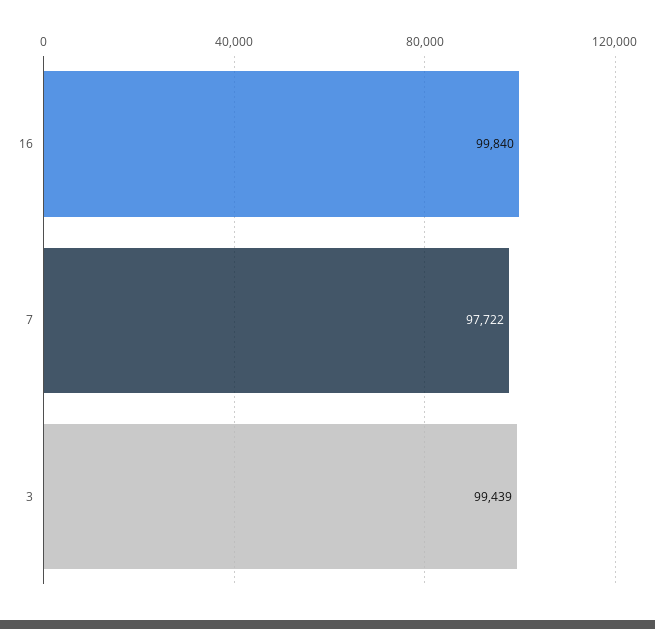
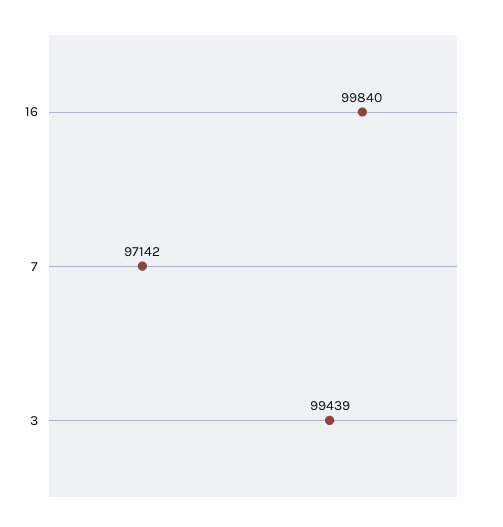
  {
    "16": 99840,
-   "7": 97722,
+   "7": 97142,
    "3": 99439
  }

